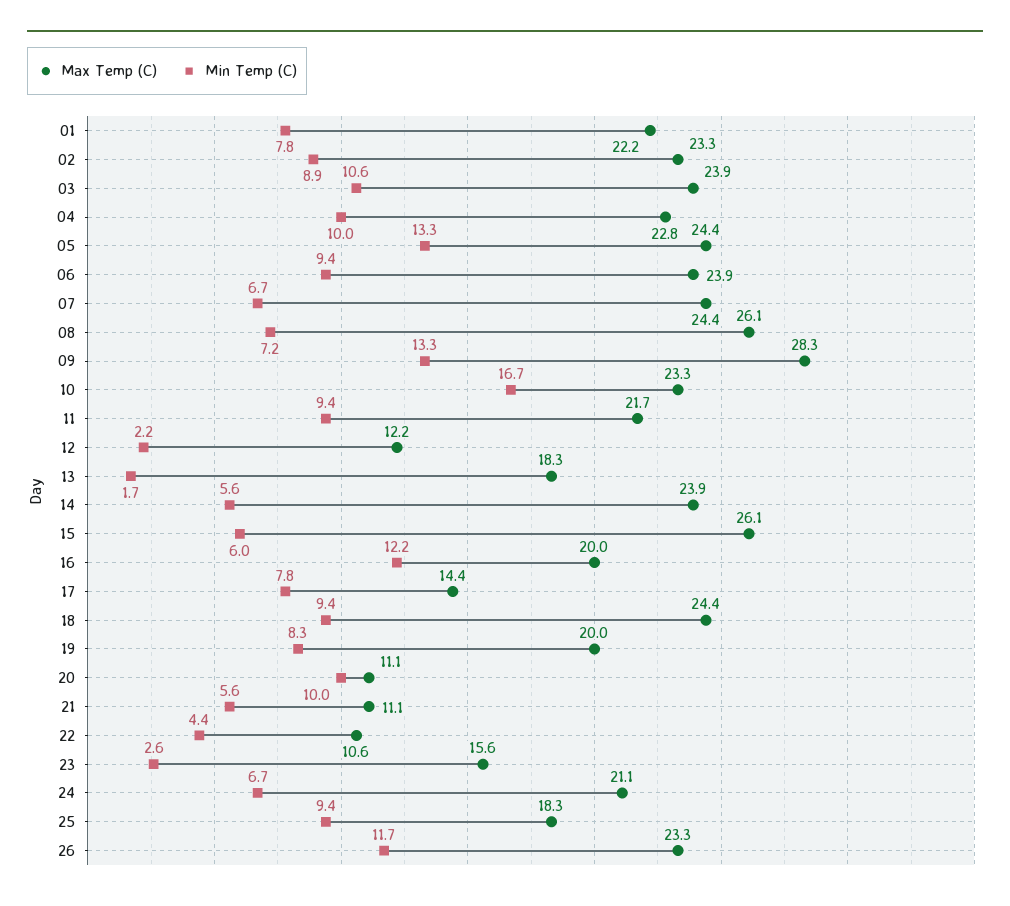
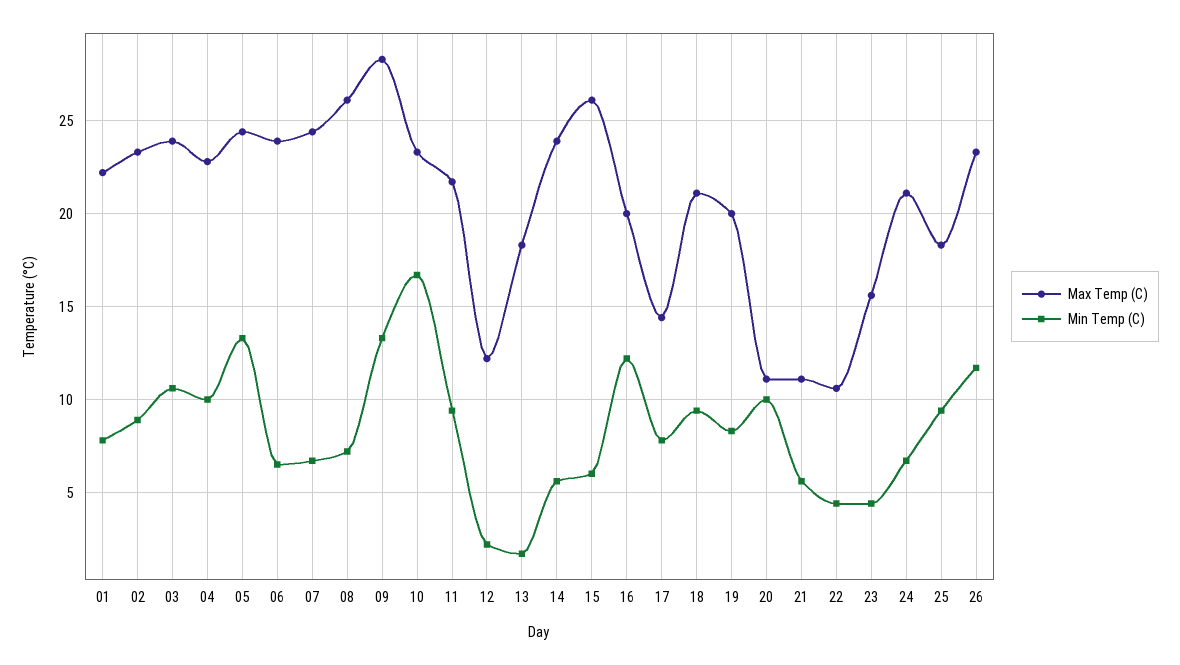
  {
    "Max Temp (C)": {
      "01": 22.2,
      "02": 23.3,
      "03": 23.9,
      "04": 22.8,
      "05": 24.4,
      "06": 23.9,
      "07": 24.4,
      "08": 26.1,
      "09": 28.3,
      "10": 23.3,
      "11": 21.7,
      "12": 12.2,
      "13": 18.3,
      "14": 23.9,
      "15": 26.1,
      "16": 20,
      "17": 14.4,
-     "18": 24.4,
+     "18": 21,
      "19": 20,
      "20": 11.1,
      "21": 11.1,
      "22": 10.6,
      "23": 15.6,
      "24": 21.1,
      "25": 18.3,
      "26": 23.3
    },
    "Min Temp (C)": {
      "01": 7.8,
      "02": 8.9,
      "03": 10.6,
      "04": 10,
      "05": 13.3,
-     "06": 9.4,
+     "06": 6.5,
      "07": 6.7,
      "08": 7.2,
      "09": 13.3,
      "10": 16.7,
      "11": 9.4,
      "12": 2.2,
      "13": 1.7,
      "14": 5.6,
      "15": 6,
      "16": 12.2,
      "17": 7.8,
      "18": 9.4,
      "19": 8.3,
      "20": 10,
      "21": 5.6,
      "22": 4.4,
-     "23": 2.6,
+     "23": 4.5,
      "24": 6.7,
      "25": 9.4,
      "26": 11.7
    }
  }

